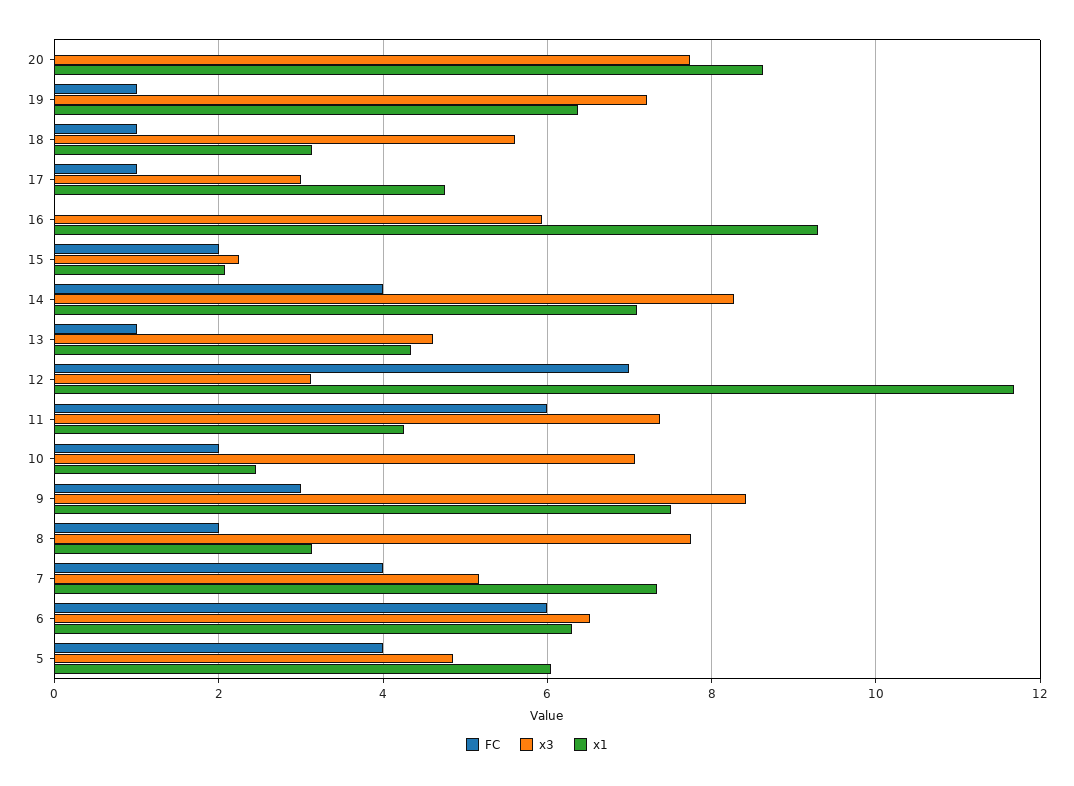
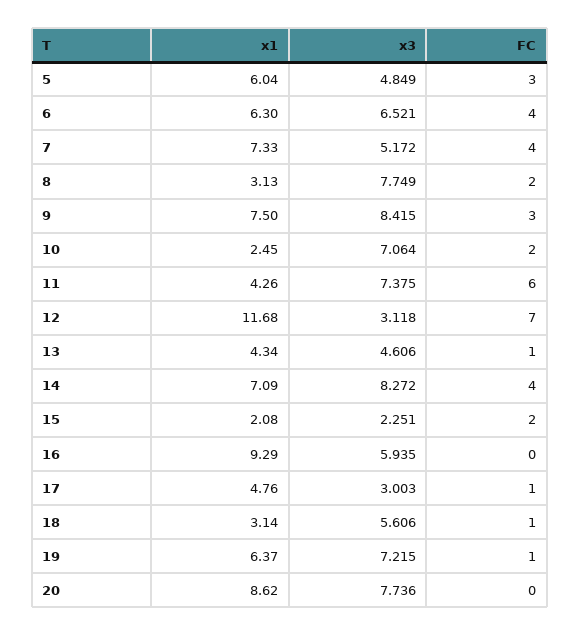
  {
    "FC": {
      "20": 0,
      "19": 1,
      "18": 1,
      "17": 1,
      "16": 0,
      "15": 2,
      "14": 4,
      "13": 1,
      "12": 7,
      "11": 6,
      "10": 2,
      "9": 3,
      "8": 2,
      "7": 4,
-     "6": 6,
+     "6": 4,
-     "5": 4
+     "5": 3
    },
    "x3": {
      "20": 7.736,
      "19": 7.215,
      "18": 5.606,
      "17": 3.003,
      "16": 5.935,
      "15": 2.251,
      "14": 8.272,
      "13": 4.606,
      "12": 3.118,
      "11": 7.375,
      "10": 7.064,
      "9": 8.415,
      "8": 7.749,
      "7": 5.172,
      "6": 6.521,
      "5": 4.849
    },
    "x1": {
      "20": 8.62,
      "19": 6.37,
      "18": 3.14,
      "17": 4.76,
      "16": 9.29,
      "15": 2.08,
      "14": 7.09,
      "13": 4.34,
      "12": 11.68,
      "11": 4.26,
      "10": 2.45,
      "9": 7.5,
      "8": 3.13,
      "7": 7.33,
      "6": 6.3,
      "5": 6.04
    }
  }

